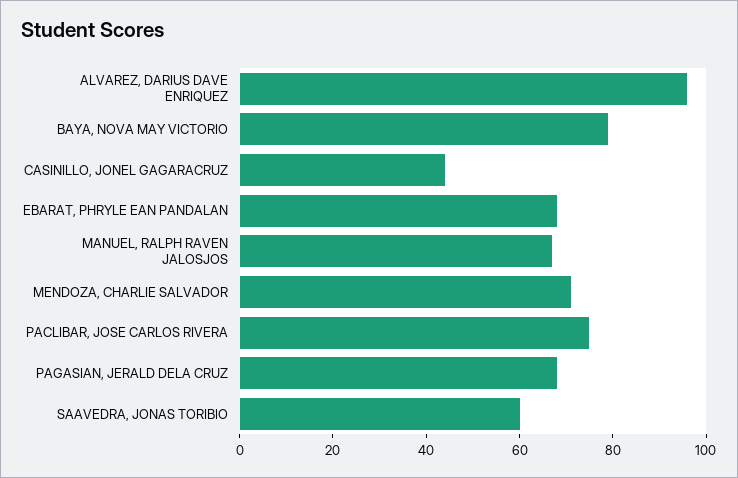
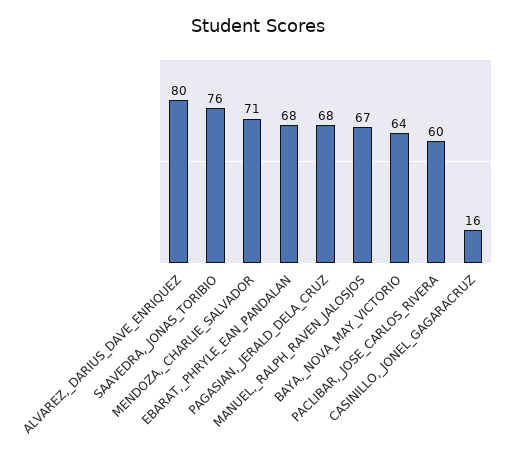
  {
-   "ALVAREZ, DARIUS DAVE ENRIQUEZ": 95,
+   "ALVAREZ, DARIUS DAVE ENRIQUEZ": 80,
-   "BAYA, NOVA MAY VICTORIO": 80,
+   "BAYA, NOVA MAY VICTORIO": 64,
-   "CASINILLO, JONEL GAGARACRUZ": 45,
+   "CASINILLO, JONEL GAGARACRUZ": 16,
    "EBARAT, PHRYLE EAN PANDALAN": 68,
    "MANUEL, RALPH RAVEN JALOSJOS": 67,
    "MENDOZA, CHARLIE SALVADOR": 71,
-   "PACLIBAR, JOSE CARLOS RIVERA": 75,
+   "PACLIBAR, JOSE CARLOS RIVERA": 60,
    "PAGASIAN, JERALD DELA CRUZ": 68,
-   "SAAVEDRA, JONAS TORIBIO": 60
+   "SAAVEDRA, JONAS TORIBIO": 76
  }

